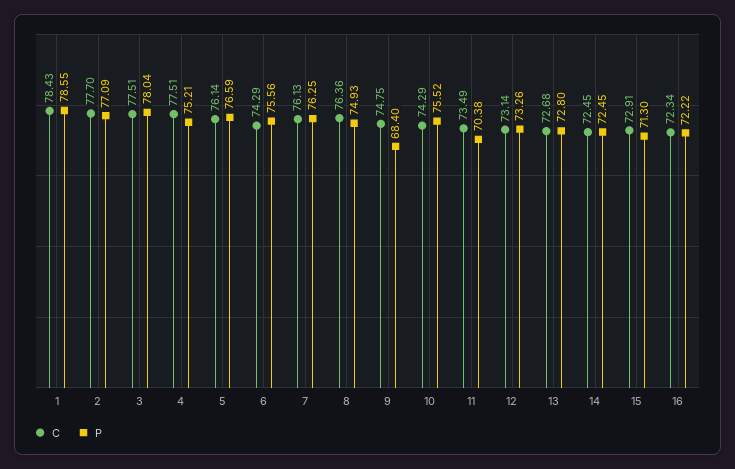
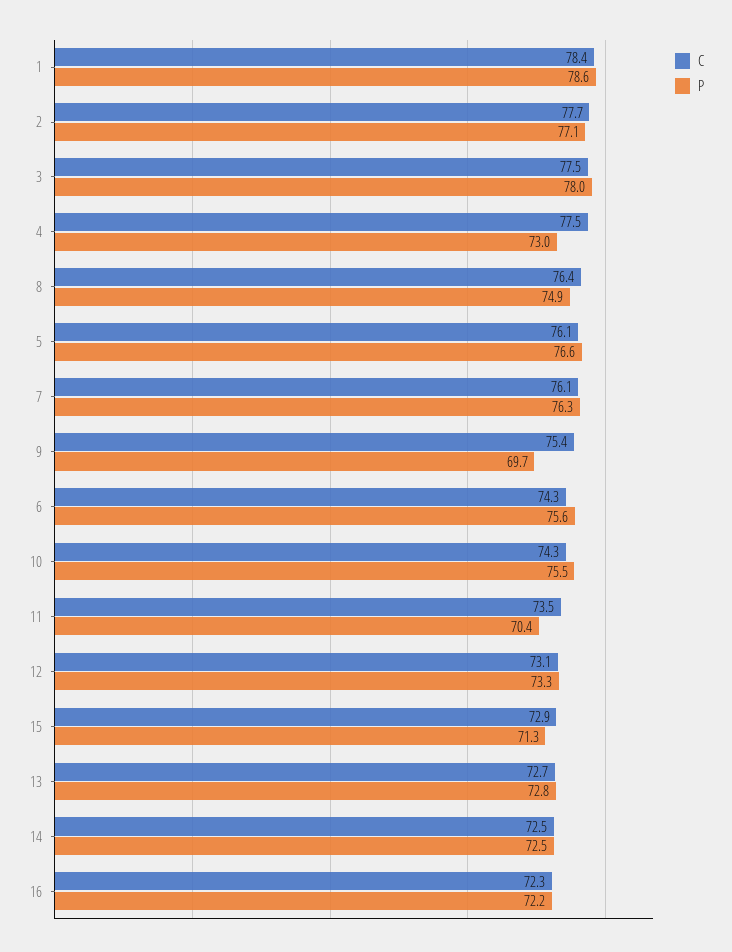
  {
    "C": {
      "1": 78.43,
      "2": 77.7,
      "3": 77.51,
      "4": 77.51,
      "5": 76.14,
      "6": 74.29,
      "7": 76.13,
      "8": 76.36,
-     "9": 74.75,
+     "9": 75.4,
      "10": 74.29,
      "11": 73.49,
      "12": 73.14,
      "13": 72.68,
      "14": 72.45,
      "15": 72.91,
      "16": 72.34
    },
    "P": {
      "1": 78.55,
      "2": 77.09,
      "3": 78.04,
-     "4": 75.21,
+     "4": 73,
      "5": 76.59,
      "6": 75.56,
      "7": 76.25,
      "8": 74.93,
-     "9": 68.4,
+     "9": 69.7,
      "10": 75.52,
      "11": 70.38,
      "12": 73.26,
      "13": 72.8,
      "14": 72.45,
      "15": 71.3,
      "16": 72.22
    }
  }

